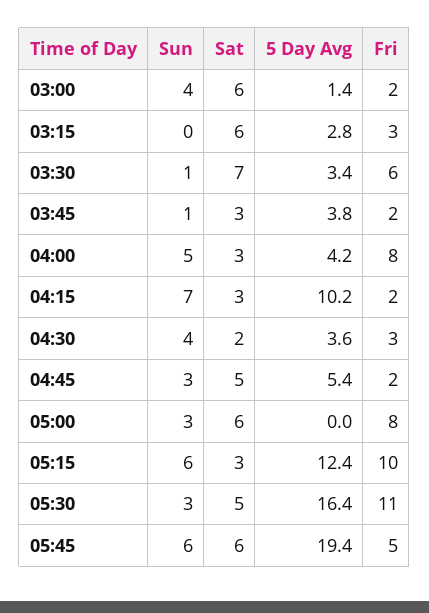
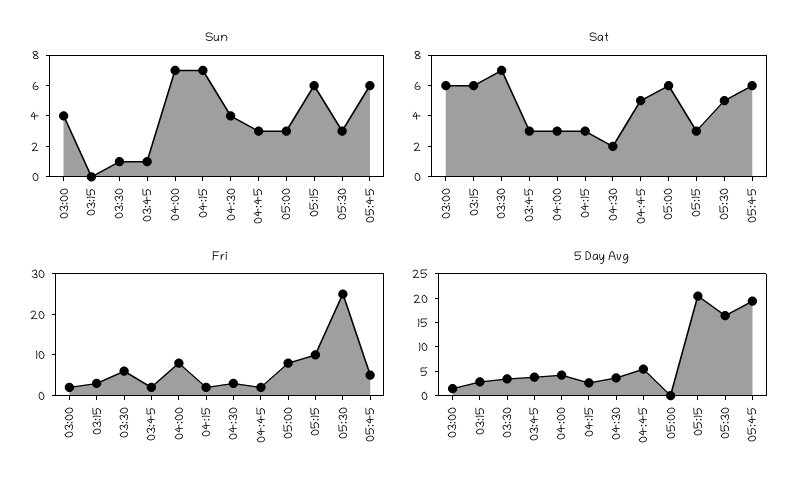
  {
    "Sun": {
      "03:00": 4,
      "03:15": 0,
      "03:30": 1,
      "03:45": 1,
-     "04:00": 5,
+     "04:00": 7,
      "04:15": 7,
      "04:30": 4,
      "04:45": 3,
      "05:00": 3,
      "05:15": 6,
      "05:30": 3,
      "05:45": 6
    },
    "Sat": {
      "03:00": 6,
      "03:15": 6,
      "03:30": 7,
      "03:45": 3,
      "04:00": 3,
      "04:15": 3,
      "04:30": 2,
      "04:45": 5,
      "05:00": 6,
      "05:15": 3,
      "05:30": 5,
      "05:45": 6
    },
    "5 Day Avg": {
      "03:00": 1.4,
      "03:15": 2.8,
      "03:30": 3.4,
      "03:45": 3.8,
      "04:00": 4.2,
-     "04:15": 10.2,
+     "04:15": 2.5,
      "04:30": 3.6,
      "04:45": 5.4,
      "05:00": 0,
-     "05:15": 12.4,
+     "05:15": 20,
      "05:30": 16.4,
      "05:45": 19.4
    },
    "Fri": {
      "03:00": 2,
      "03:15": 3,
      "03:30": 6,
      "03:45": 2,
      "04:00": 8,
      "04:15": 2,
      "04:30": 3,
      "04:45": 2,
      "05:00": 8,
      "05:15": 10,
-     "05:30": 11,
+     "05:30": 25,
      "05:45": 5
    }
  }

